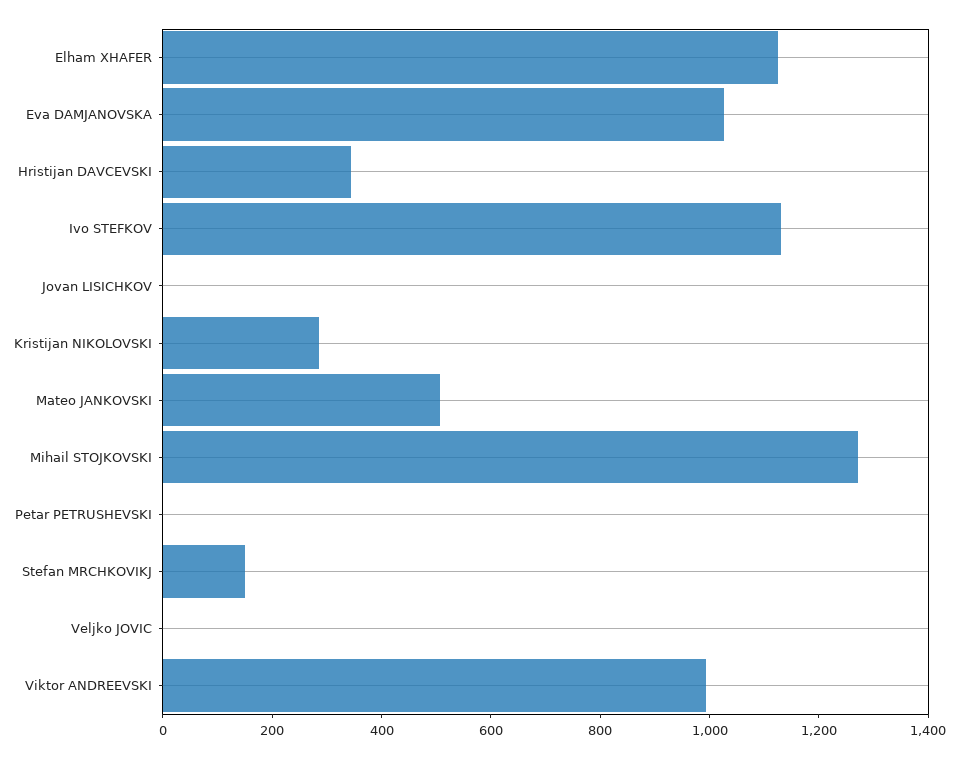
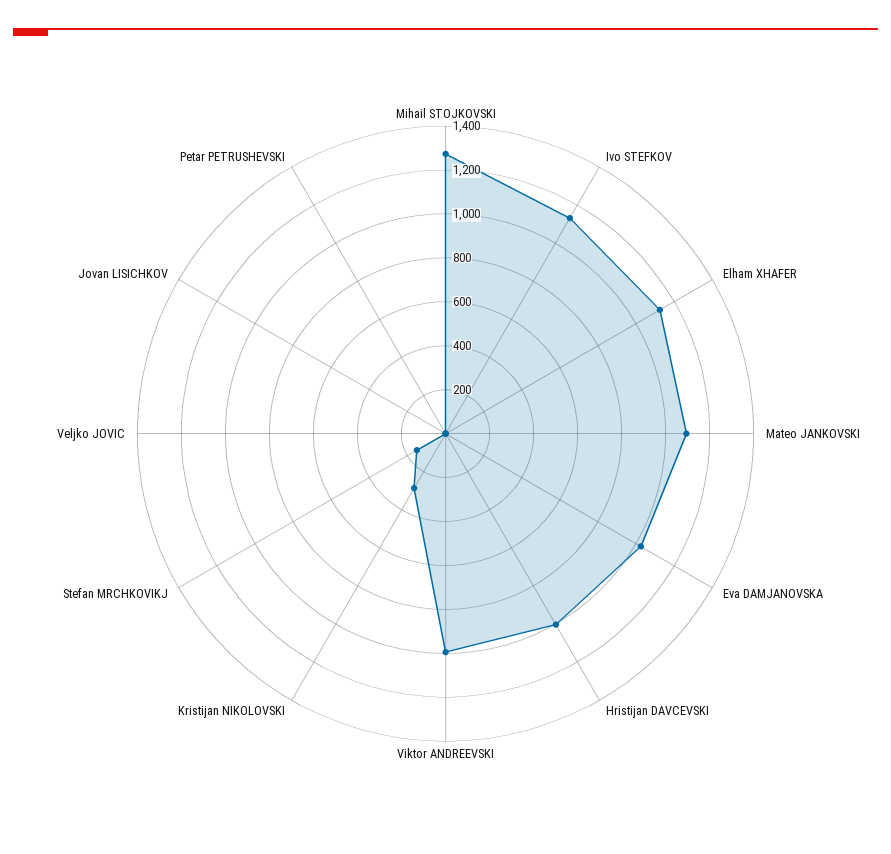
  {
    "Elham XHAFER": 1150,
    "Eva DAMJANOVSKA": 1050,
-   "Hristijan DAVCEVSKI": 350,
+   "Hristijan DAVCEVSKI": 1000,
    "Ivo STEFKOV": 1150,
    "Jovan LISICHKOV": 0,
    "Kristijan NIKOLOVSKI": 300,
-   "Mateo JANKOVSKI": 500,
+   "Mateo JANKOVSKI": 1100,
    "Mihail STOJKOVSKI": 1250,
    "Petar PETRUSHEVSKI": 0,
    "Stefan MRCHKOVIKJ": 150,
    "Veljko JOVIC": 0,
    "Viktor ANDREEVSKI": 1000
  }

